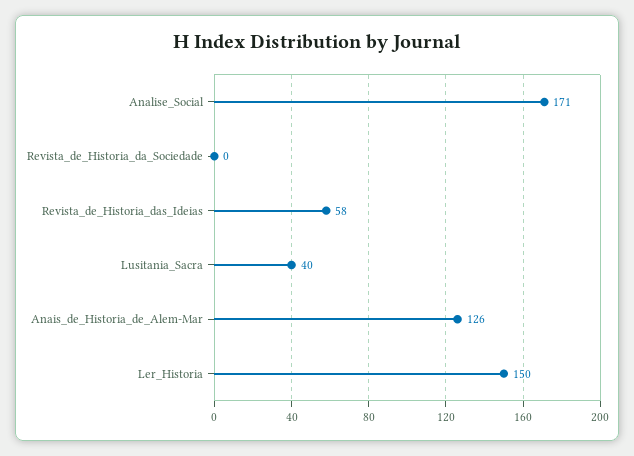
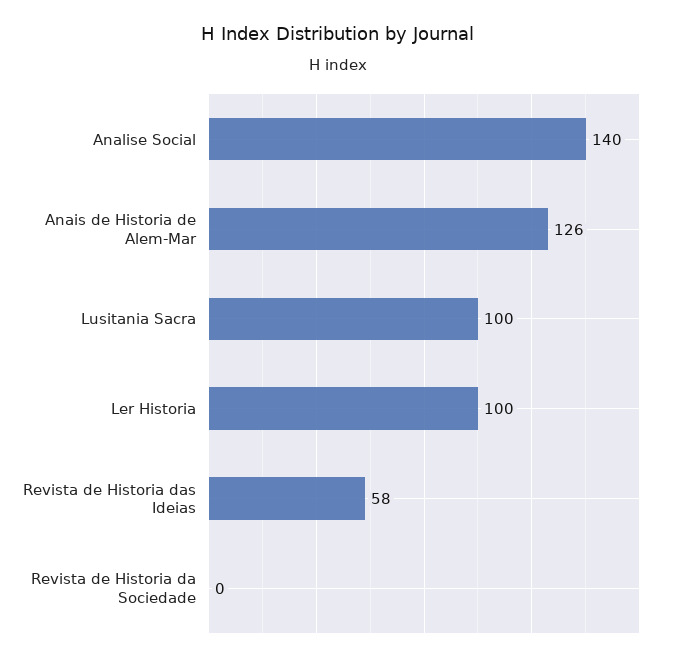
  {
-   "Analise_Social": 171,
+   "Analise_Social": 140,
    "Revista_de_Historia_da_Sociedade": 0,
    "Revista_de_Historia_das_Ideias": 58,
-   "Lusitania_Sacra": 40,
+   "Lusitania_Sacra": 100,
    "Anais_de_Historia_de_Alem-Mar": 126,
-   "Ler_Historia": 150
+   "Ler_Historia": 100
  }

